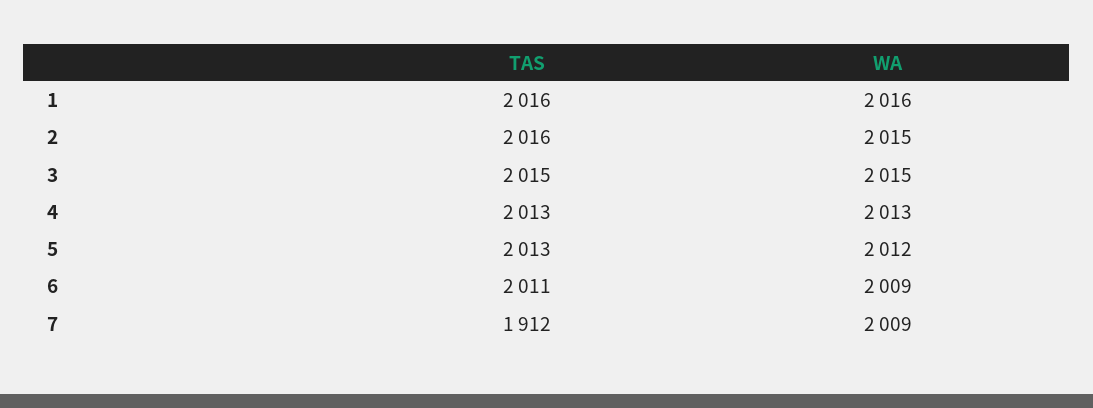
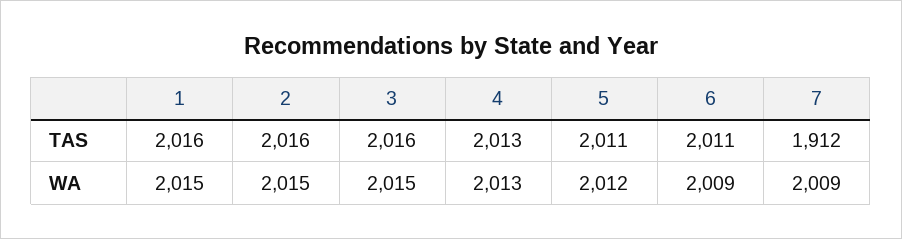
  {
    "TAS": {
      "1": 2016,
      "2": 2016,
-     "3": 2015,
+     "3": 2016,
      "4": 2013,
-     "5": 2013,
+     "5": 2011,
      "6": 2011,
      "7": 1912
    },
    "WA": {
-     "1": 2016,
+     "1": 2015,
      "2": 2015,
      "3": 2015,
      "4": 2013,
      "5": 2012,
      "6": 2009,
      "7": 2009
    }
  }

